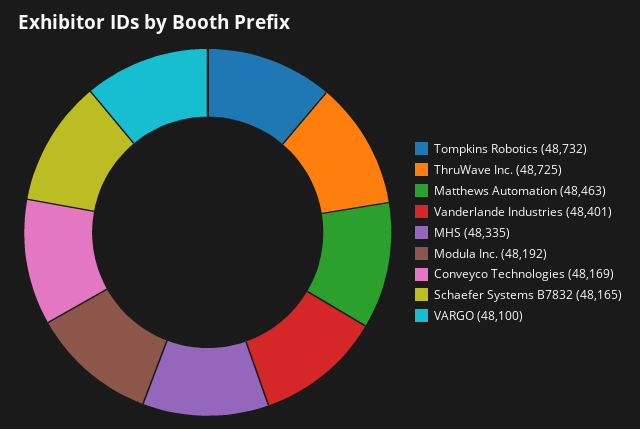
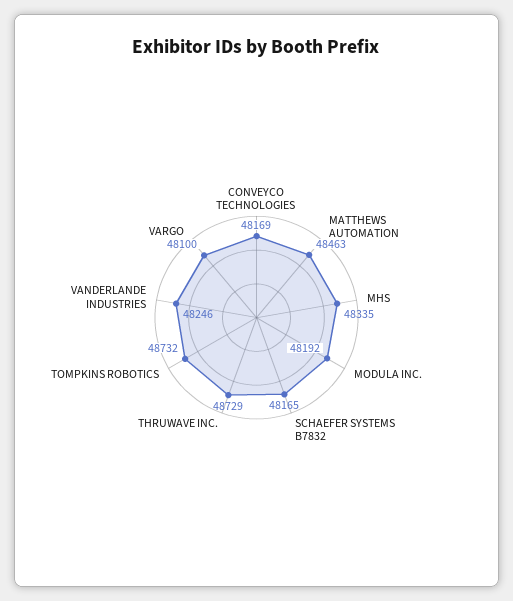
  {
    "Tompkins Robotics": 48732,
-   "ThruWave Inc.": 48725,
+   "ThruWave Inc.": 48729,
    "Matthews Automation": 48463,
-   "Vanderlande Industries": 48401,
+   "Vanderlande Industries": 48246,
    "MHS": 48335,
    "Modula Inc.": 48192,
    "Conveyco Technologies": 48169,
    "Schaefer Systems B7832": 48165,
    "VARGO": 48100
  }

